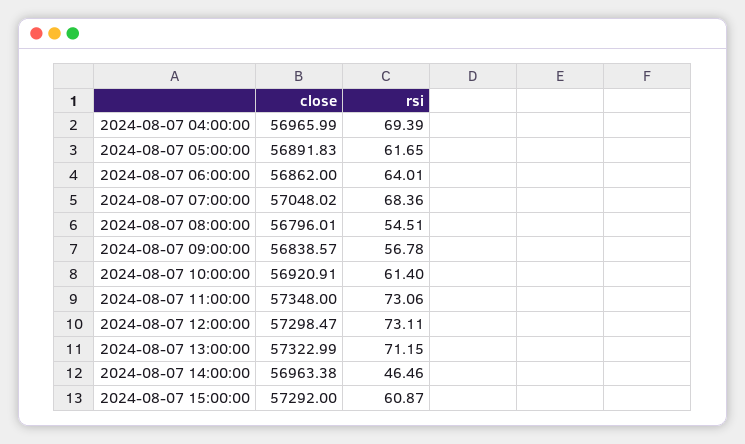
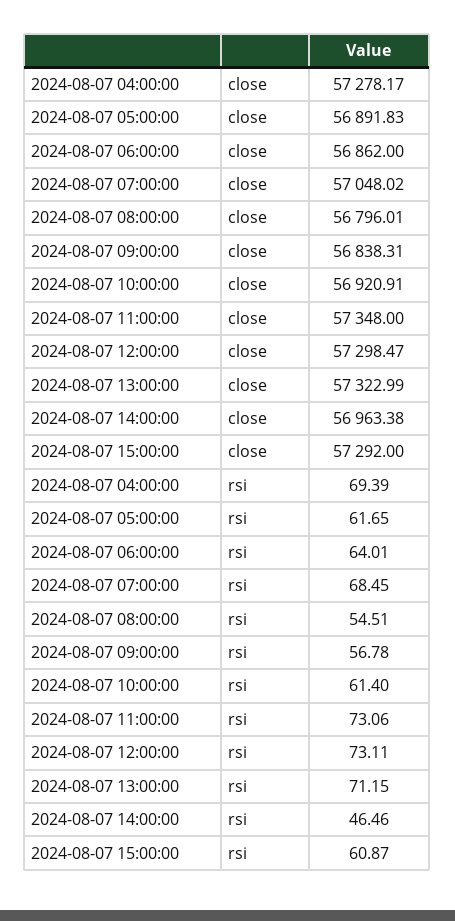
  {
    "close": {
-     "2024-08-07 04:00:00": 56965.99,
+     "2024-08-07 04:00:00": 57278.17,
      "2024-08-07 05:00:00": 56891.83,
      "2024-08-07 06:00:00": 56862,
      "2024-08-07 07:00:00": 57048.02,
      "2024-08-07 08:00:00": 56796.01,
-     "2024-08-07 09:00:00": 56838.57,
+     "2024-08-07 09:00:00": 56838.31,
      "2024-08-07 10:00:00": 56920.91,
      "2024-08-07 11:00:00": 57348,
      "2024-08-07 12:00:00": 57298.47,
      "2024-08-07 13:00:00": 57322.99,
      "2024-08-07 14:00:00": 56963.38,
      "2024-08-07 15:00:00": 57292
    },
    "rsi": {
      "2024-08-07 04:00:00": 69.39,
      "2024-08-07 05:00:00": 61.65,
      "2024-08-07 06:00:00": 64.01,
-     "2024-08-07 07:00:00": 68.36,
+     "2024-08-07 07:00:00": 68.45,
      "2024-08-07 08:00:00": 54.51,
      "2024-08-07 09:00:00": 56.78,
      "2024-08-07 10:00:00": 61.4,
      "2024-08-07 11:00:00": 73.06,
      "2024-08-07 12:00:00": 73.11,
      "2024-08-07 13:00:00": 71.15,
      "2024-08-07 14:00:00": 46.46,
      "2024-08-07 15:00:00": 60.87
    }
  }

